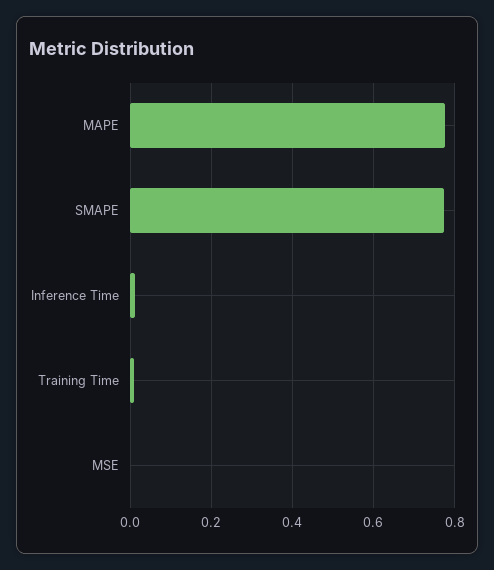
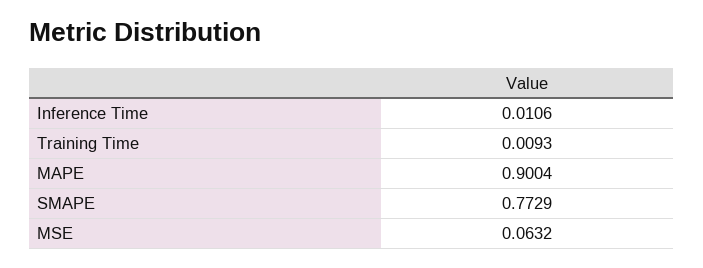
  {
-   "MAPE": 0.78,
+   "MAPE": 0.9004,
    "SMAPE": 0.7729,
    "Inference Time": 0.0106,
    "Training Time": 0.0093,
-   "MSE": 0
+   "MSE": 0.0632
  }

